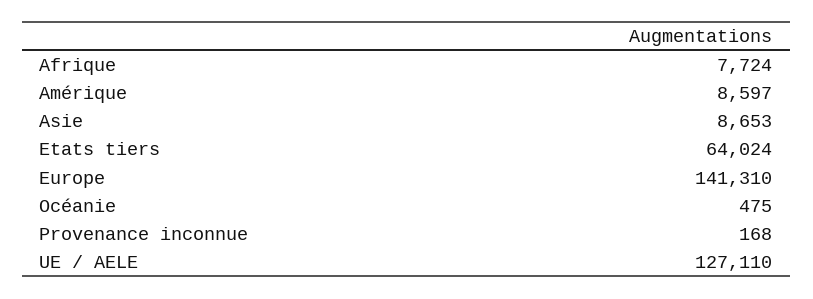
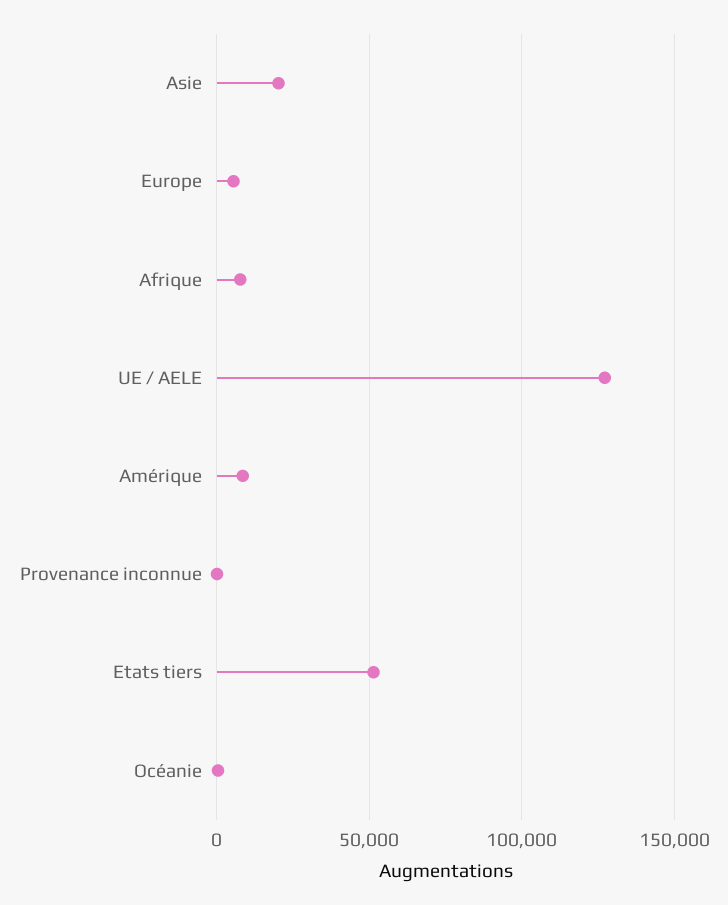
  {
    "Afrique": 7724,
    "Amérique": 8597,
-   "Asie": 8653,
+   "Asie": 20000,
-   "Etats tiers": 64024,
+   "Etats tiers": 50000,
-   "Europe": 141310,
+   "Europe": 5000,
    "Océanie": 475,
    "Provenance inconnue": 168,
    "UE / AELE": 127110
  }

